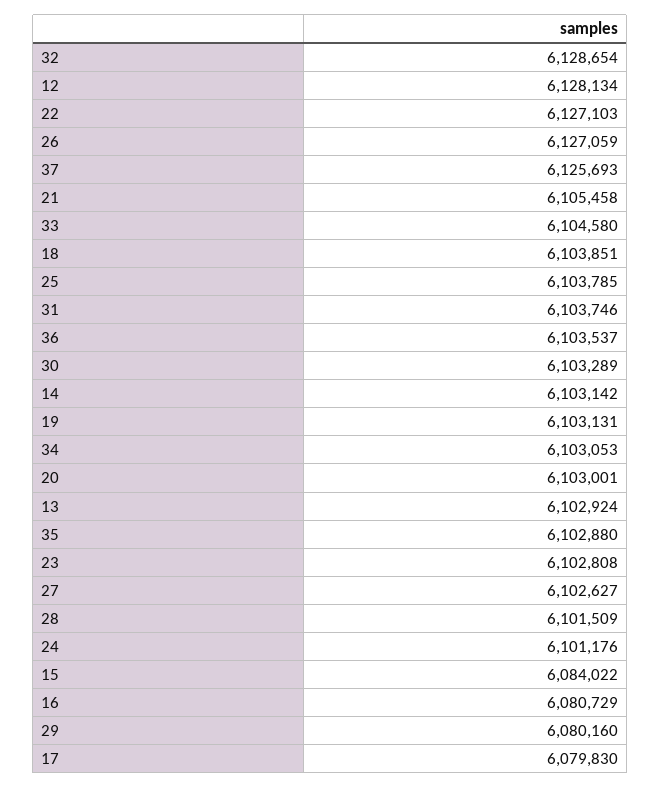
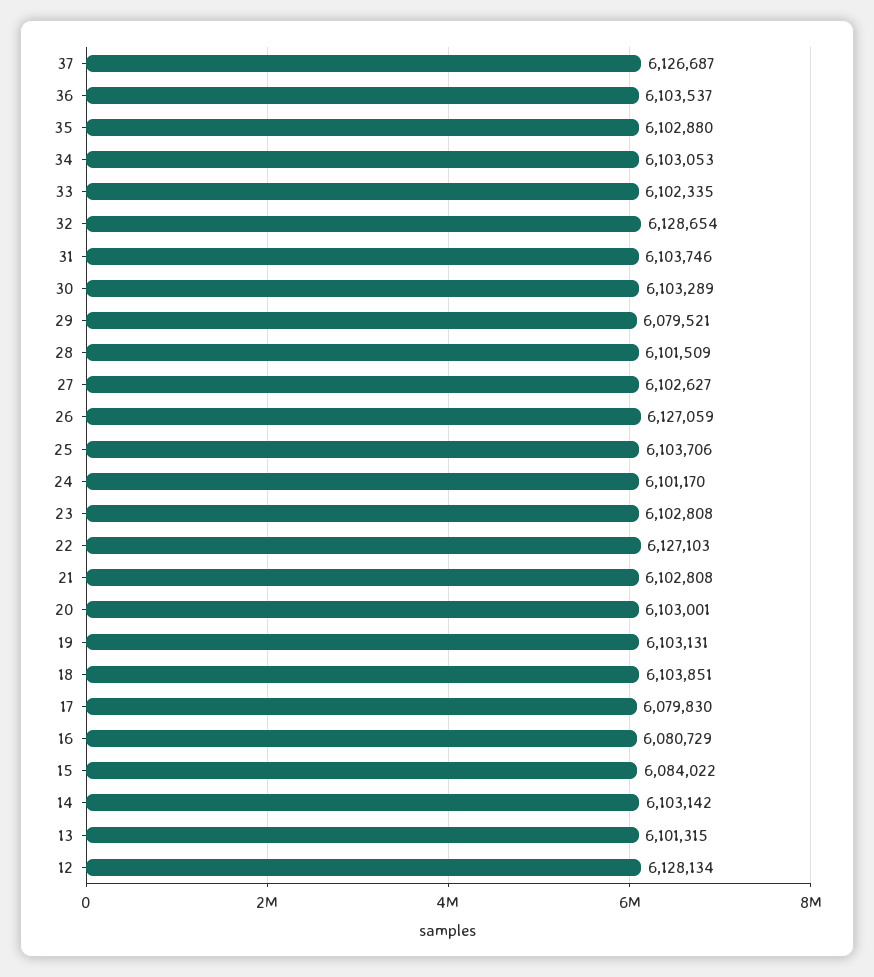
  {
    "32": 6128654,
    "12": 6128134,
    "22": 6127103,
    "26": 6127059,
-   "37": 6125693,
+   "37": 6126687,
-   "21": 6105458,
+   "21": 6102808,
-   "33": 6104580,
+   "33": 6102335,
    "18": 6103851,
-   "25": 6103785,
+   "25": 6103706,
    "31": 6103746,
    "36": 6103537,
    "30": 6103289,
    "14": 6103142,
    "19": 6103131,
    "34": 6103053,
    "20": 6103001,
-   "13": 6102924,
+   "13": 6101315,
    "35": 6102880,
    "23": 6102808,
    "27": 6102627,
    "28": 6101509,
-   "24": 6101176,
+   "24": 6101170,
    "15": 6084022,
    "16": 6080729,
-   "29": 6080160,
+   "29": 6079521,
    "17": 6079830
  }

